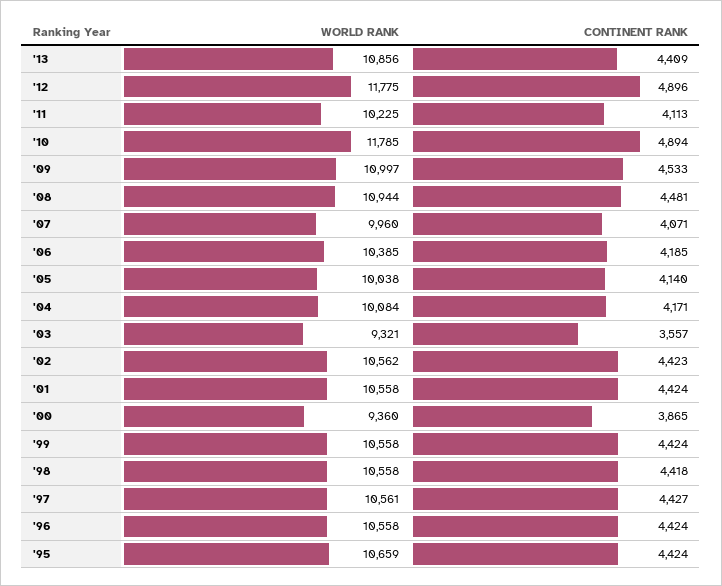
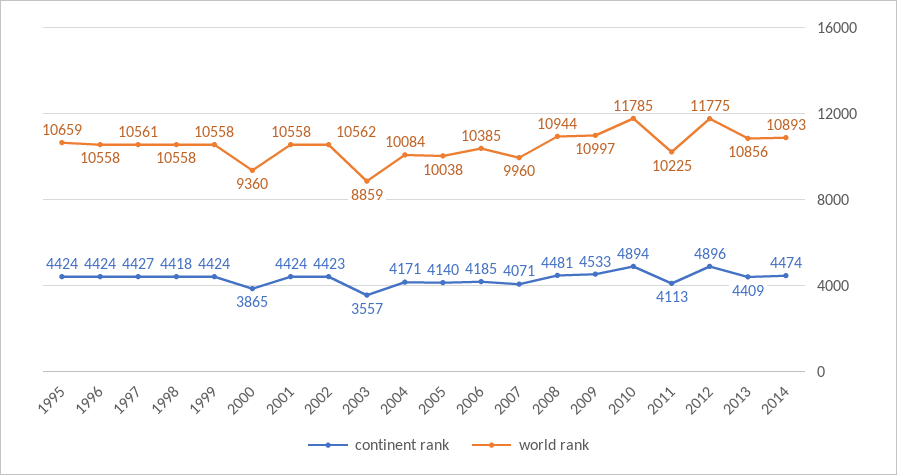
  {
    "WORLD RANK": {
      "'13": 10856,
      "'12": 11775,
      "'11": 10225,
      "'10": 11785,
      "'09": 10997,
      "'08": 10944,
      "'07": 9960,
      "'06": 10385,
      "'05": 10038,
      "'04": 10084,
-     "'03": 9321,
+     "'03": 8859,
      "'02": 10562,
      "'01": 10558,
      "'00": 9360,
      "'99": 10558,
      "'98": 10558,
      "'97": 10561,
      "'96": 10558,
-     "'95": 10659
+     "'95": 10659,
+     "2014": 10893
    },
    "CONTINENT RANK": {
      "'13": 4409,
      "'12": 4896,
      "'11": 4113,
      "'10": 4894,
      "'09": 4533,
      "'08": 4481,
      "'07": 4071,
      "'06": 4185,
      "'05": 4140,
      "'04": 4171,
      "'03": 3557,
      "'02": 4423,
      "'01": 4424,
      "'00": 3865,
      "'99": 4424,
      "'98": 4418,
      "'97": 4427,
      "'96": 4424,
-     "'95": 4424
+     "'95": 4424,
+     "2014": 4474
    }
  }

